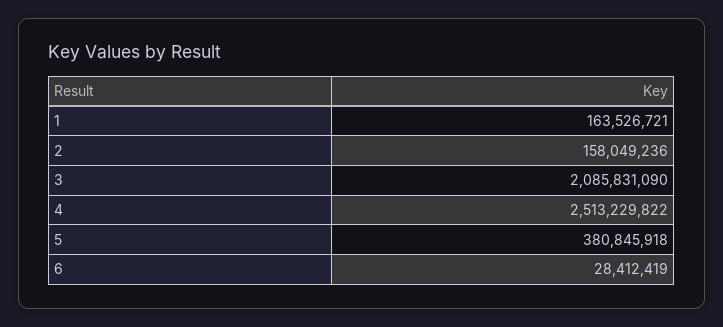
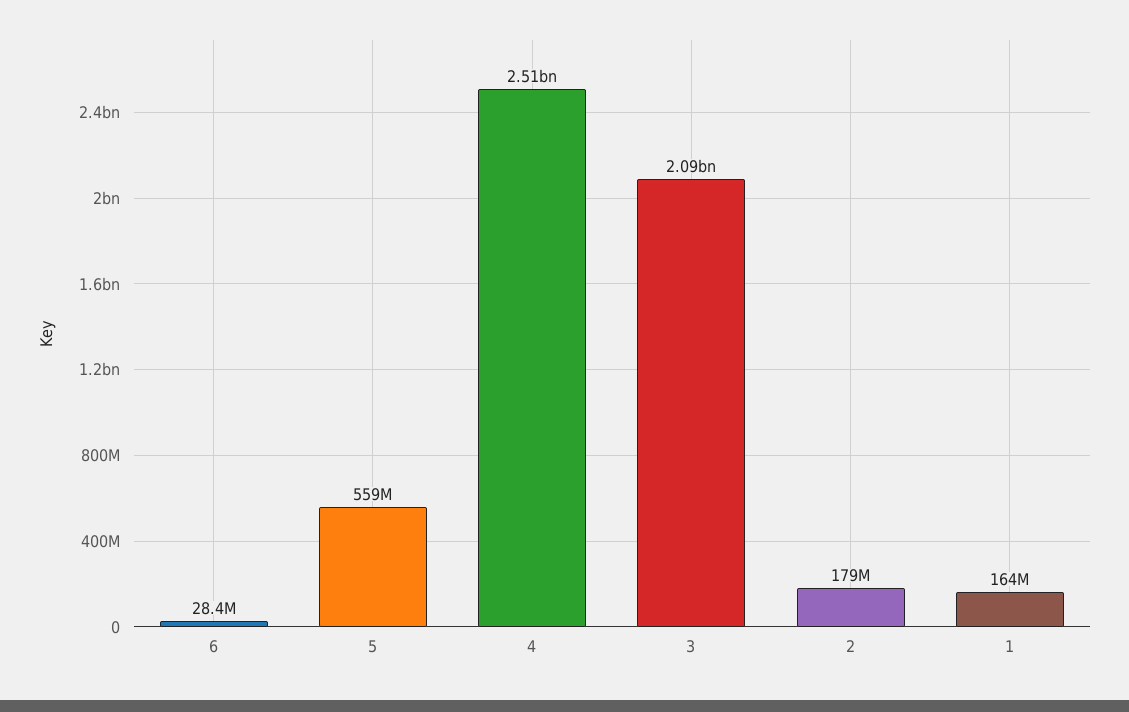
  {
    "1": 163526721,
-   "2": 158049236,
+   "2": 179000000,
    "3": 2085831090,
    "4": 2513229822,
-   "5": 380845918,
+   "5": 559000000,
    "6": 28412419
  }

